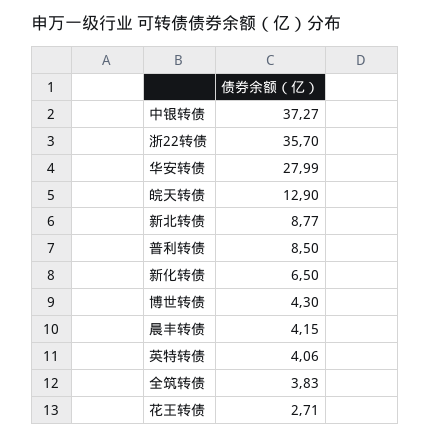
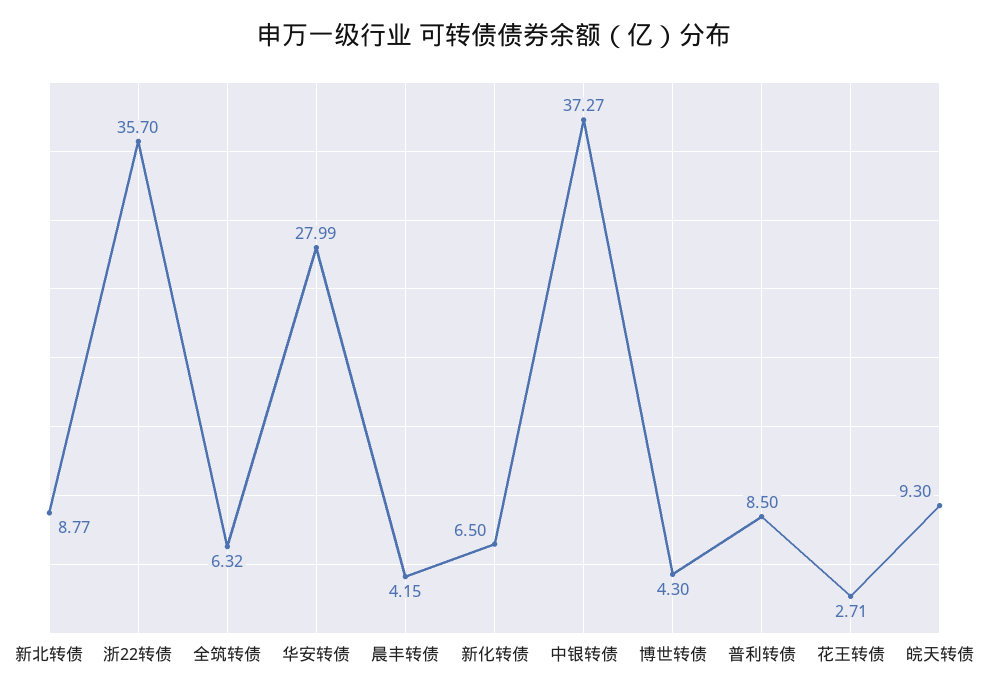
  {
    "中银转债": 37.27,
    "浙22转债": 35.7,
    "华安转债": 27.99,
-   "皖天转债": 12.9,
+   "皖天转债": 9.3,
    "新北转债": 8.77,
    "普利转债": 8.5,
    "新化转债": 6.5,
    "博世转债": 4.3,
    "晨丰转债": 4.15,
-   "英特转债": 4.06,
-   "全筑转债": 3.83,
+   "全筑转债": 6.32,
    "花王转债": 2.71
  }

